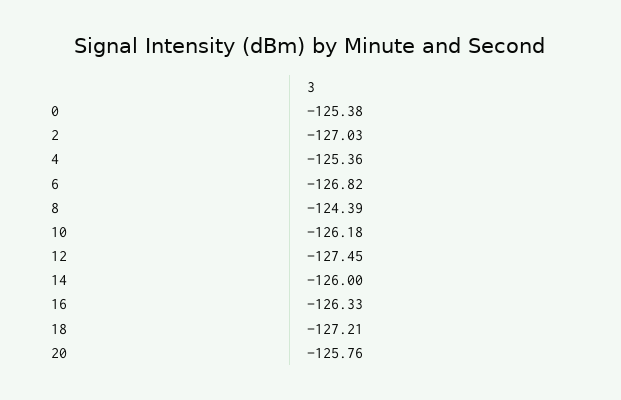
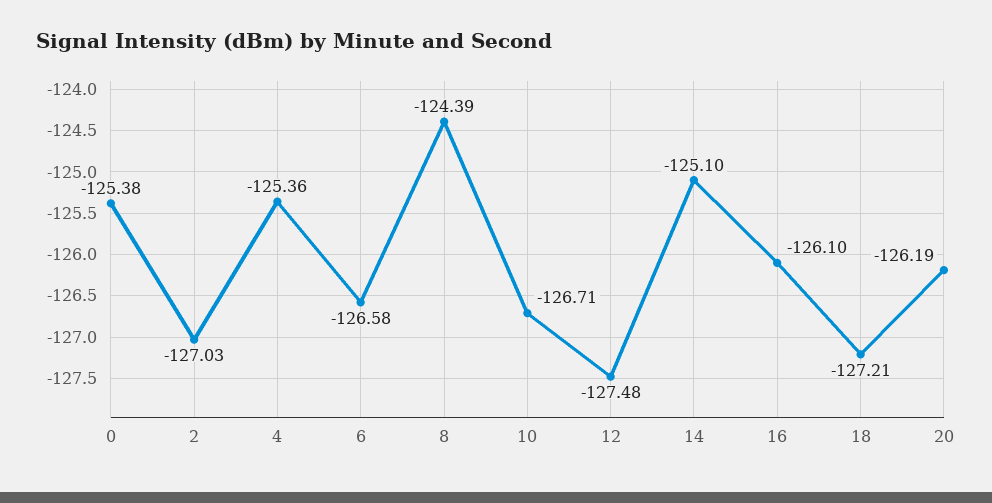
  {
    "0": -125.38,
    "2": -127.03,
    "4": -125.36,
-   "6": -126.82,
+   "6": -126.58,
    "8": -124.39,
-   "10": -126.18,
+   "10": -126.71,
-   "12": -127.45,
+   "12": -127.48,
-   "14": -126,
+   "14": -125.1,
-   "16": -126.33,
+   "16": -126.1,
    "18": -127.21,
-   "20": -125.76
+   "20": -126.19
  }

